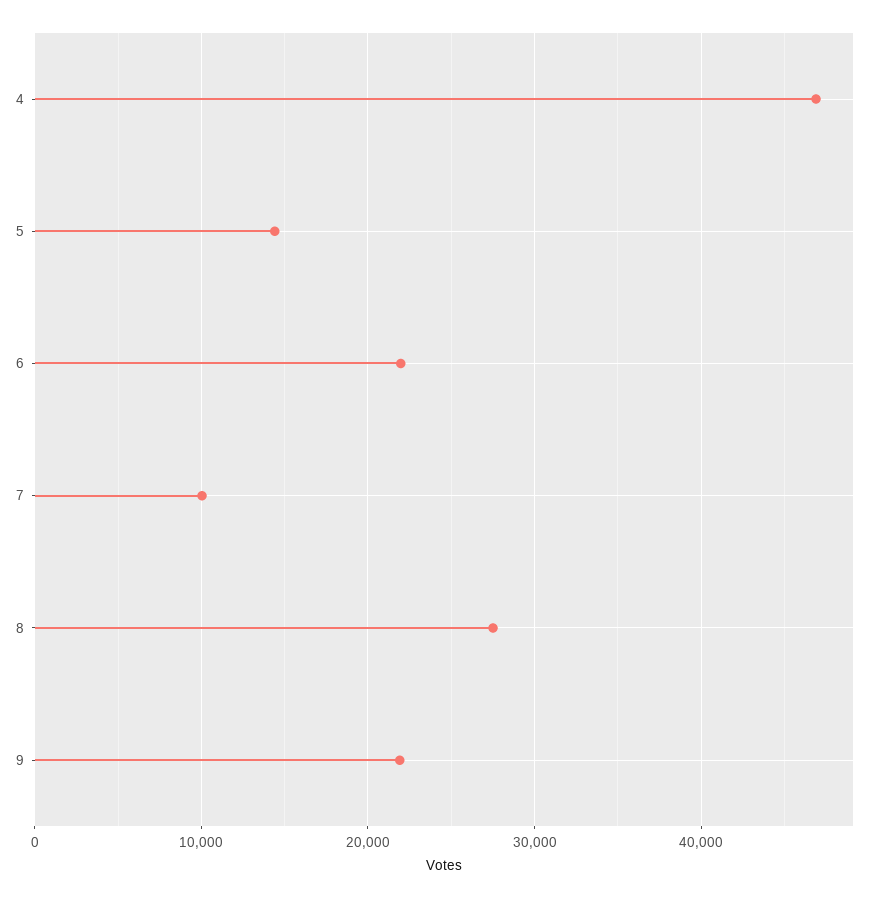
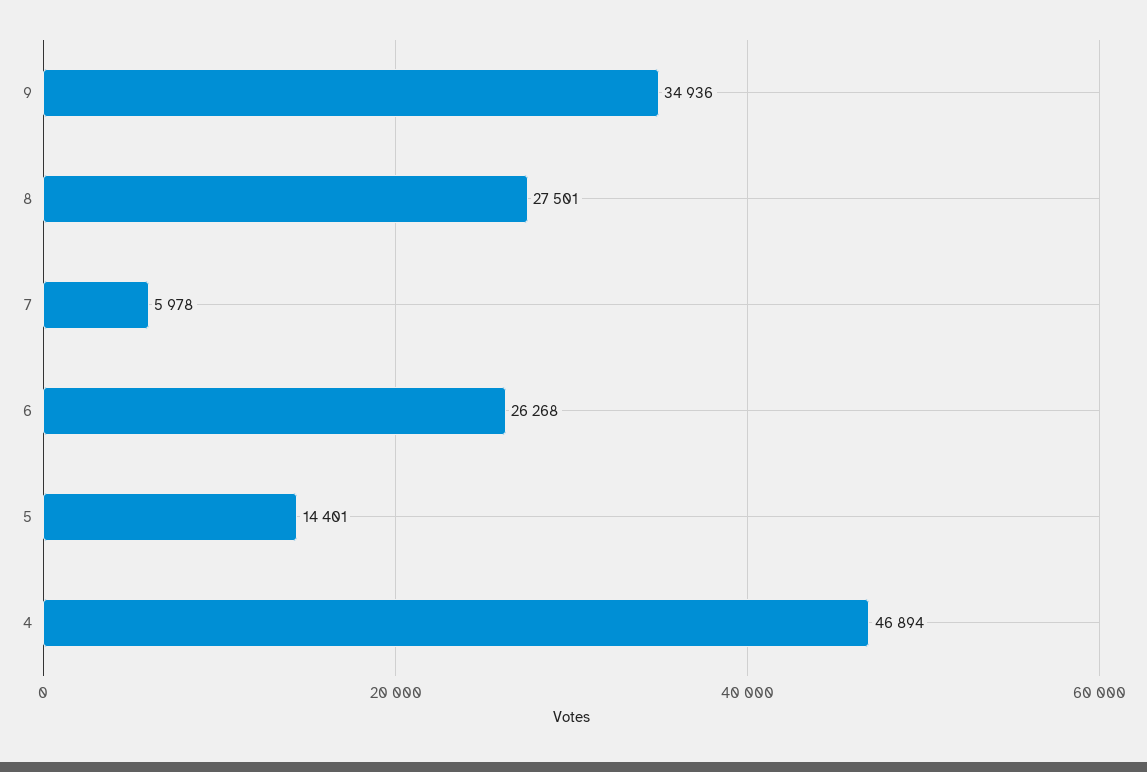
  {
    "4": 46894,
    "5": 14401,
-   "6": 22000,
+   "6": 26268,
-   "7": 10000,
+   "7": 5978,
    "8": 27501,
-   "9": 22000
+   "9": 34936
  }

